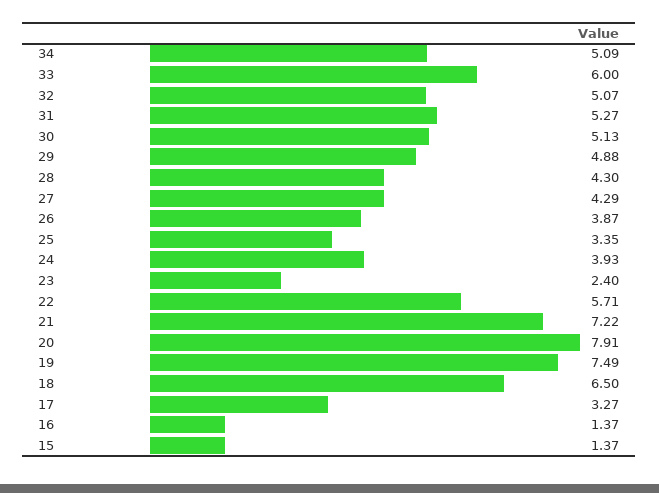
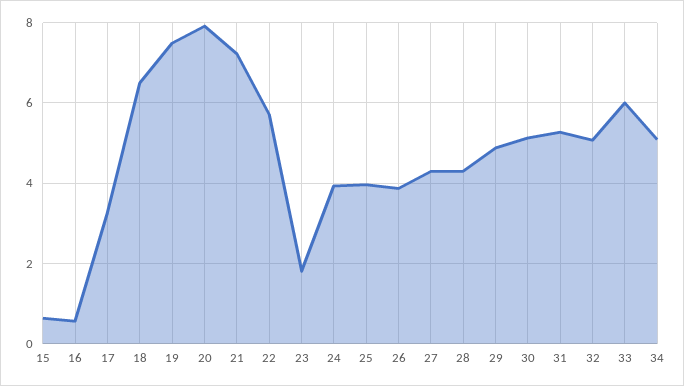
  {
    "34": 5.09,
    "33": 6,
    "32": 5.07,
    "31": 5.27,
    "30": 5.13,
    "29": 4.88,
    "28": 4.3,
    "27": 4.29,
    "26": 3.87,
-   "25": 3.35,
+   "25": 4,
    "24": 3.93,
-   "23": 2.4,
+   "23": 1.8,
    "22": 5.71,
    "21": 7.22,
    "20": 7.91,
    "19": 7.49,
    "18": 6.5,
    "17": 3.27,
-   "16": 1.37,
+   "16": 0.6,
-   "15": 1.37
+   "15": 0.6
  }

